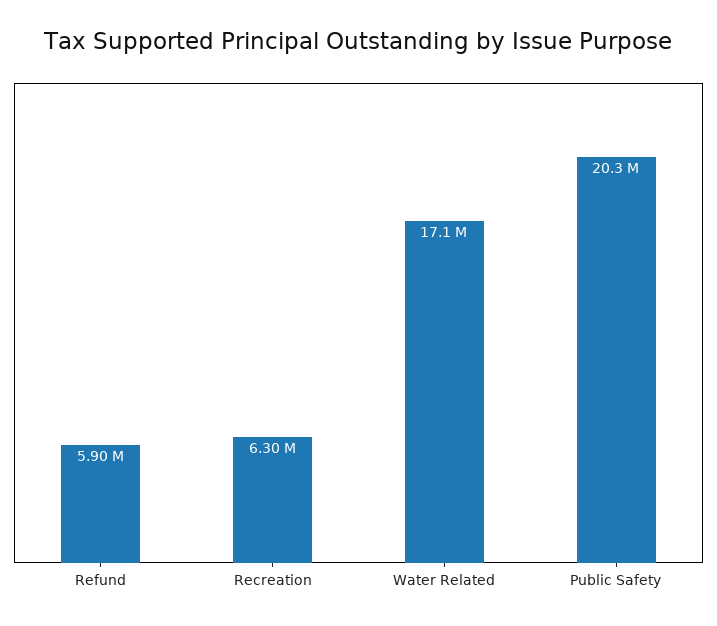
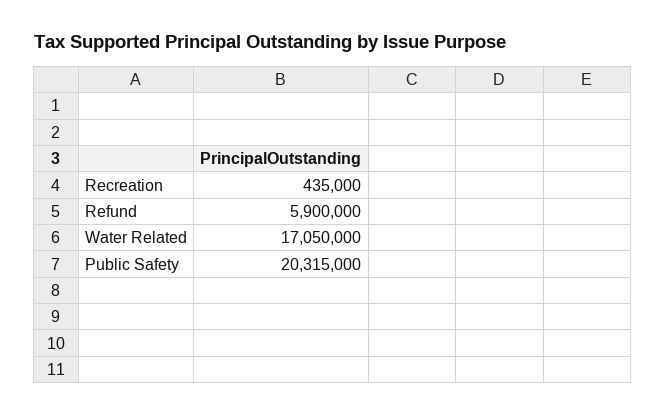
  {
    "Refund": 5900000,
-   "Recreation": 6300000,
+   "Recreation": 435000,
    "Water Related": 17050000,
    "Public Safety": 20315000
  }

